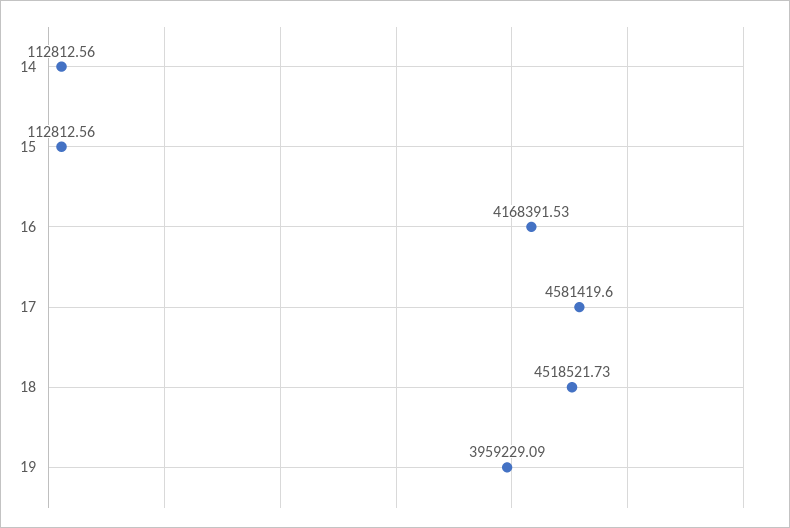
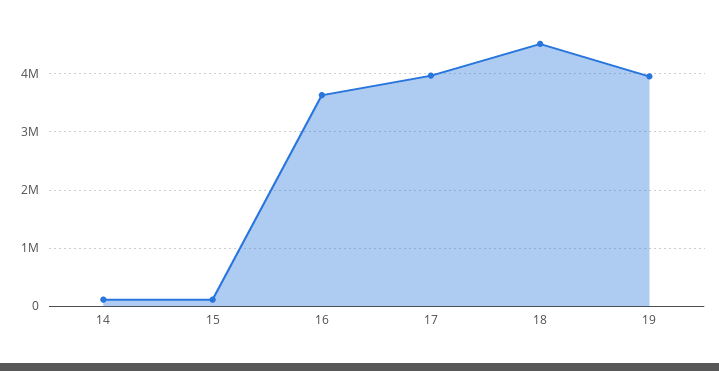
  {
    "14": 112812.56,
    "15": 112812.56,
-   "16": 4168391.53,
+   "16": 3600000,
-   "17": 4581419.6,
+   "17": 4000000,
    "18": 4518521.73,
    "19": 3959229.09
  }

